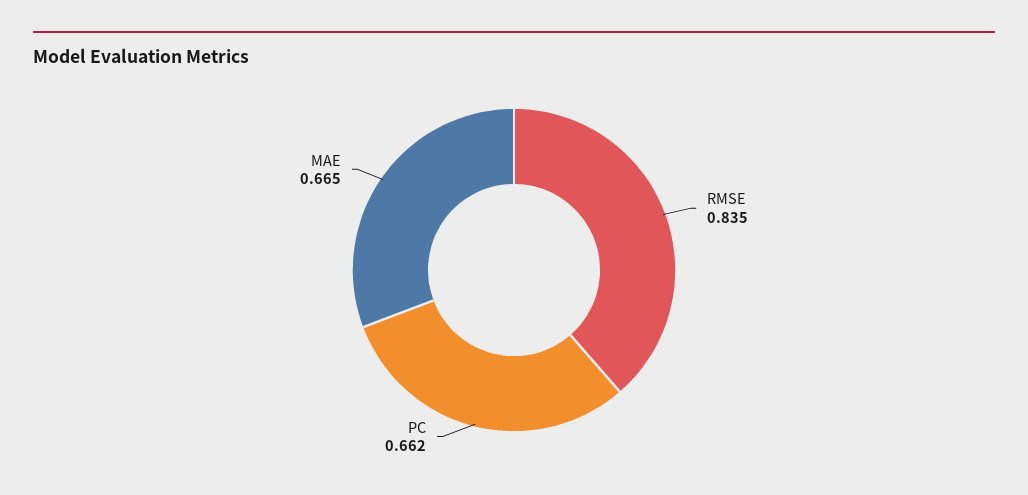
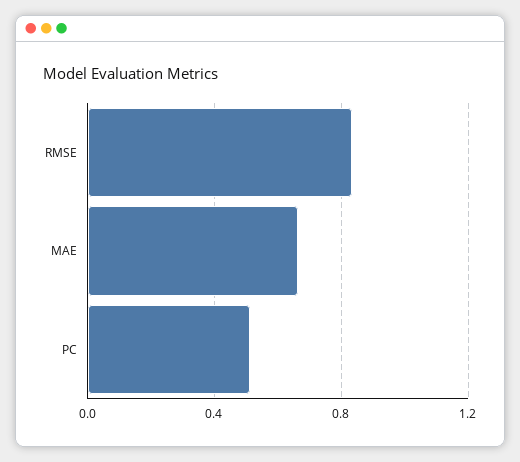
  {
    "RMSE": 0.835,
-   "PC": 0.662,
+   "PC": 0.5,
    "MAE": 0.665
  }

